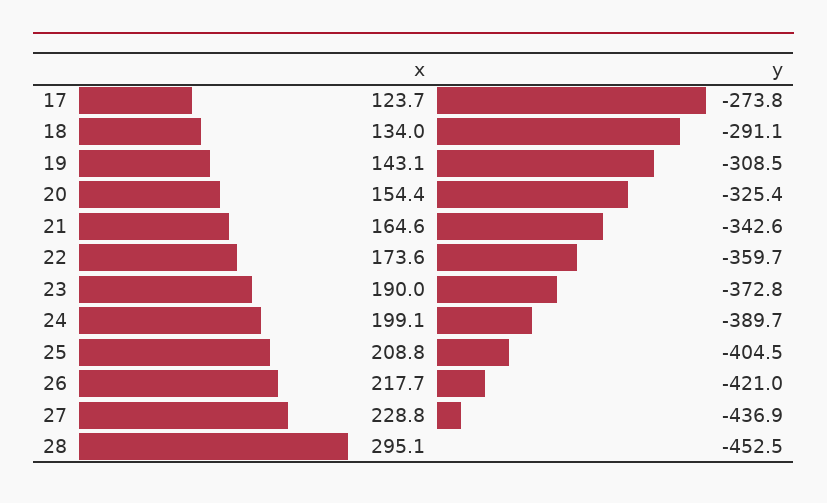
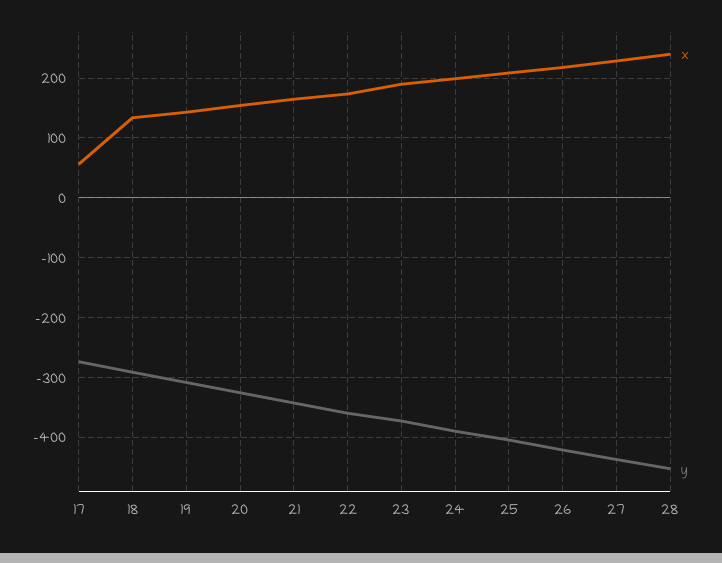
  {
    "x": {
-     "17": 123.7,
+     "17": 60,
      "18": 134,
      "19": 143.1,
      "20": 154.4,
      "21": 164.6,
      "22": 173.6,
      "23": 190,
      "24": 199.1,
      "25": 208.8,
      "26": 217.7,
      "27": 228.8,
-     "28": 295.1
+     "28": 240
    },
    "y": {
      "17": -273.8,
      "18": -291.1,
      "19": -308.5,
      "20": -325.4,
      "21": -342.6,
      "22": -359.7,
      "23": -372.8,
      "24": -389.7,
      "25": -404.5,
      "26": -421,
      "27": -436.9,
      "28": -452.5
    }
  }

